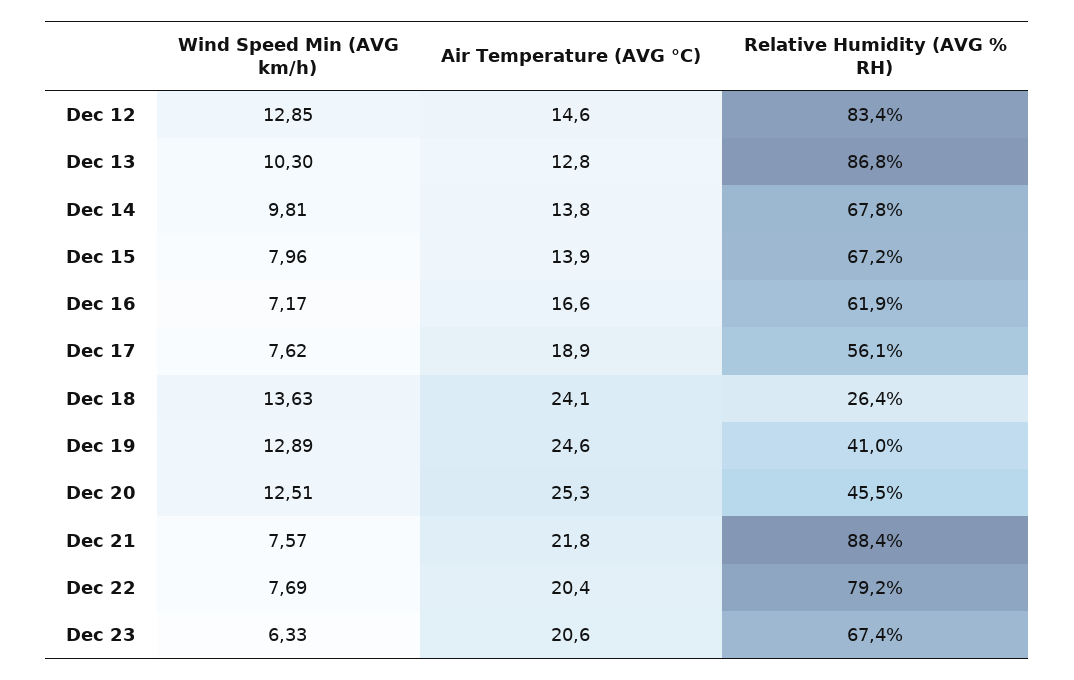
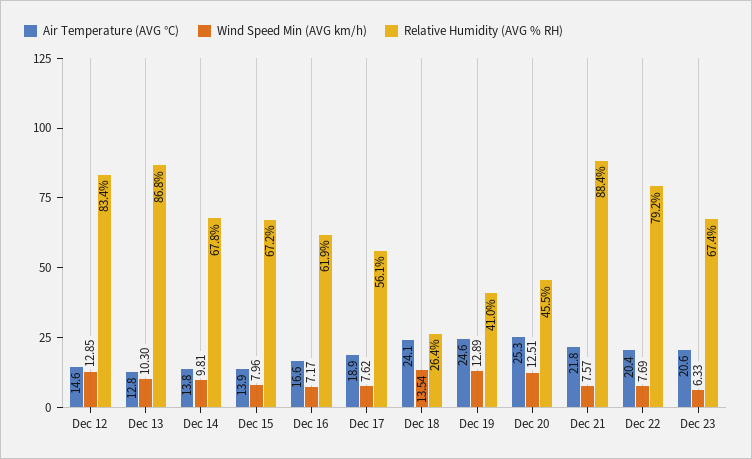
  {
    "Wind Speed Min (AVG km/h)": {
      "Dec 12": 12.85,
      "Dec 13": 10.3,
      "Dec 14": 9.81,
      "Dec 15": 7.96,
      "Dec 16": 7.17,
      "Dec 17": 7.62,
-     "Dec 18": 13.63,
+     "Dec 18": 13.54,
      "Dec 19": 12.89,
      "Dec 20": 12.51,
      "Dec 21": 7.57,
      "Dec 22": 7.69,
      "Dec 23": 6.33
    },
    "Air Temperature (AVG °C)": {
      "Dec 12": 14.6,
      "Dec 13": 12.8,
      "Dec 14": 13.8,
      "Dec 15": 13.9,
      "Dec 16": 16.6,
      "Dec 17": 18.9,
      "Dec 18": 24.1,
      "Dec 19": 24.6,
      "Dec 20": 25.3,
      "Dec 21": 21.8,
      "Dec 22": 20.4,
      "Dec 23": 20.6
    },
    "Relative Humidity (AVG % RH)": {
      "Dec 12": 83.4,
      "Dec 13": 86.8,
      "Dec 14": 67.8,
      "Dec 15": 67.2,
      "Dec 16": 61.9,
      "Dec 17": 56.1,
      "Dec 18": 26.4,
      "Dec 19": 41,
      "Dec 20": 45.5,
      "Dec 21": 88.4,
      "Dec 22": 79.2,
      "Dec 23": 67.4
    }
  }

